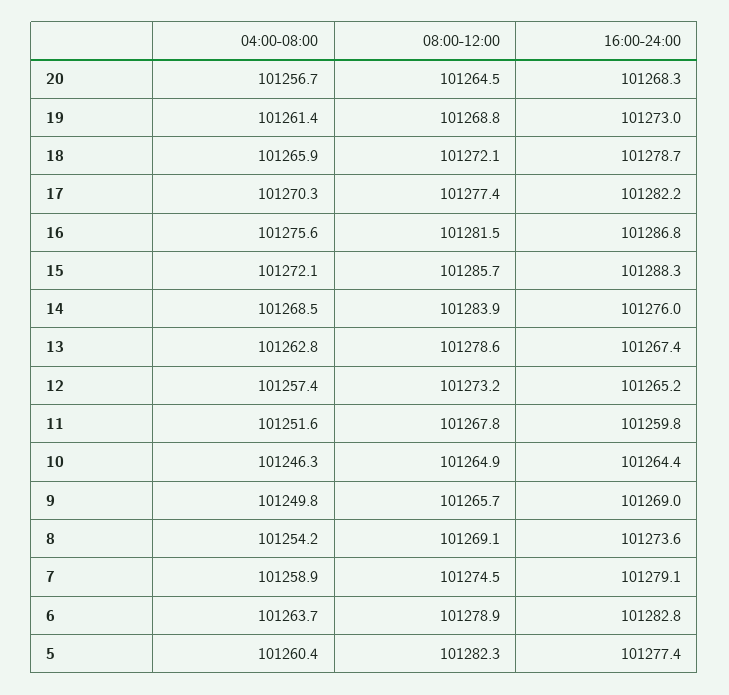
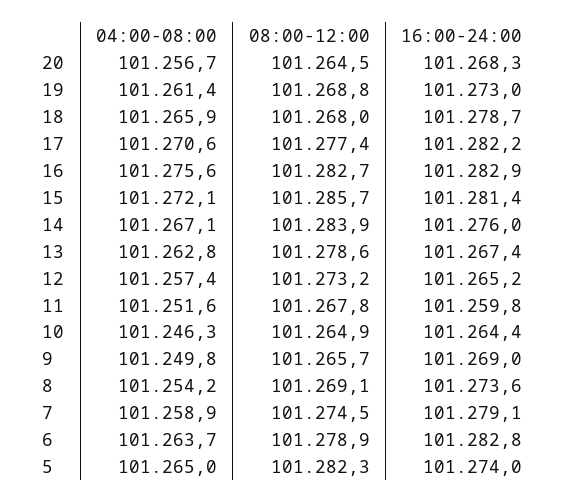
  {
    "04:00-08:00": {
      "20": 101256.7,
      "19": 101261.4,
      "18": 101265.9,
-     "17": 101270.3,
+     "17": 101270.6,
      "16": 101275.6,
      "15": 101272.1,
-     "14": 101268.5,
+     "14": 101267.1,
      "13": 101262.8,
      "12": 101257.4,
      "11": 101251.6,
      "10": 101246.3,
      "9": 101249.8,
      "8": 101254.2,
      "7": 101258.9,
      "6": 101263.7,
-     "5": 101260.4
+     "5": 101265
    },
    "08:00-12:00": {
      "20": 101264.5,
      "19": 101268.8,
-     "18": 101272.1,
+     "18": 101268,
      "17": 101277.4,
-     "16": 101281.5,
+     "16": 101282.7,
      "15": 101285.7,
      "14": 101283.9,
      "13": 101278.6,
      "12": 101273.2,
      "11": 101267.8,
      "10": 101264.9,
      "9": 101265.7,
      "8": 101269.1,
      "7": 101274.5,
      "6": 101278.9,
      "5": 101282.3
    },
    "16:00-24:00": {
      "20": 101268.3,
      "19": 101273,
      "18": 101278.7,
      "17": 101282.2,
-     "16": 101286.8,
+     "16": 101282.9,
-     "15": 101288.3,
+     "15": 101281.4,
      "14": 101276,
      "13": 101267.4,
      "12": 101265.2,
      "11": 101259.8,
      "10": 101264.4,
      "9": 101269,
      "8": 101273.6,
      "7": 101279.1,
      "6": 101282.8,
-     "5": 101277.4
+     "5": 101274
    }
  }

